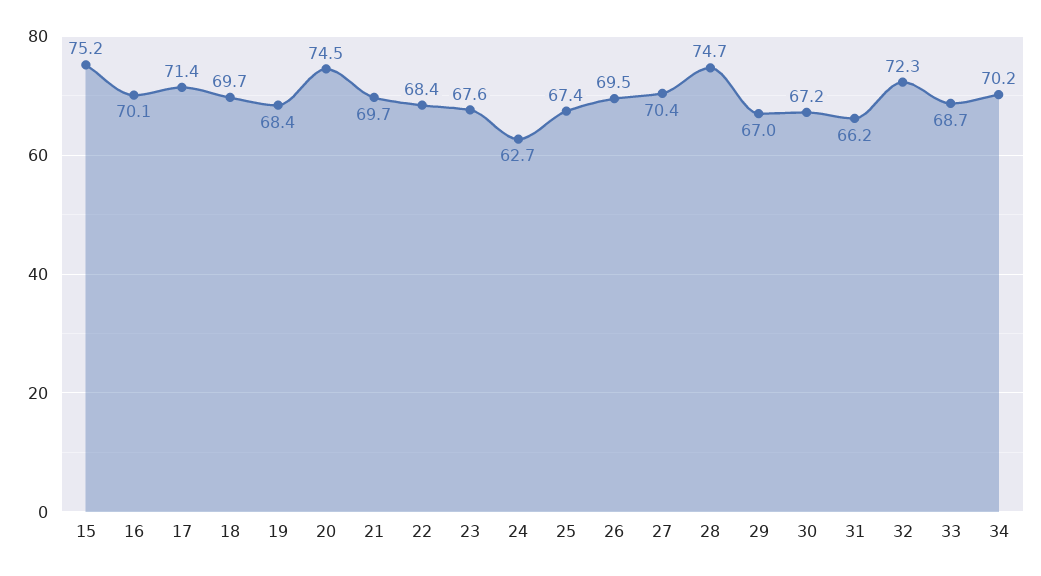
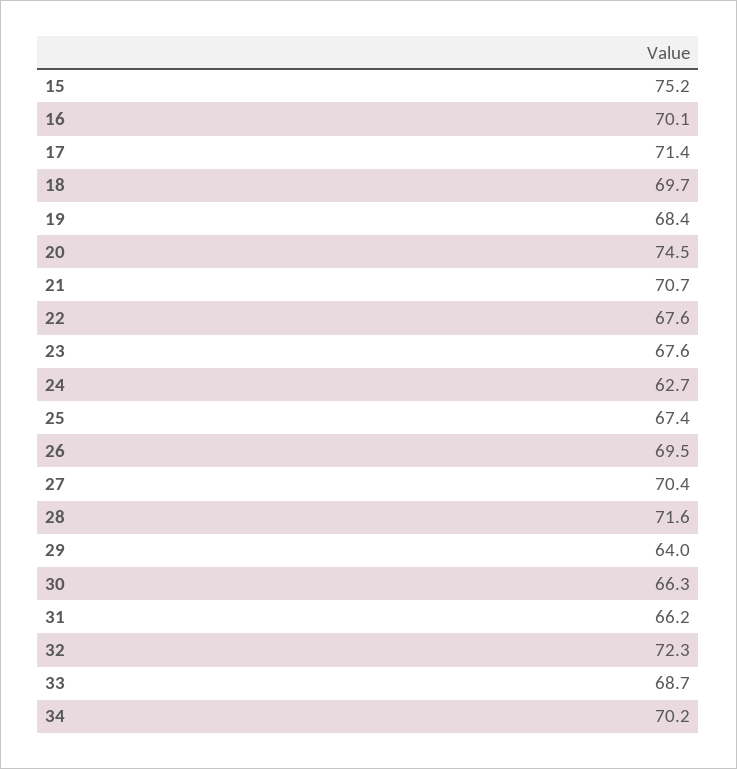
  {
    "15": 75.2,
    "16": 70.1,
    "17": 71.4,
    "18": 69.7,
    "19": 68.4,
    "20": 74.5,
-   "21": 69.7,
+   "21": 70.7,
-   "22": 68.4,
+   "22": 67.6,
    "23": 67.6,
    "24": 62.7,
    "25": 67.4,
    "26": 69.5,
    "27": 70.4,
-   "28": 74.7,
+   "28": 71.6,
-   "29": 67,
+   "29": 64,
-   "30": 67.2,
+   "30": 66.3,
    "31": 66.2,
    "32": 72.3,
    "33": 68.7,
    "34": 70.2
  }

